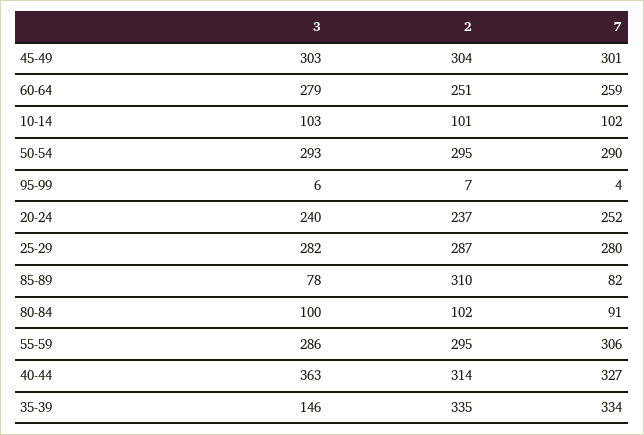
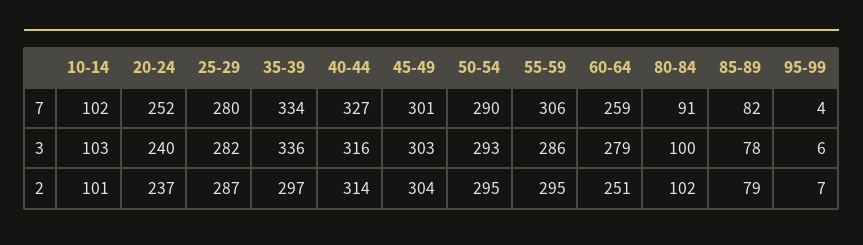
  {
    "3": {
      "45-49": 303,
      "60-64": 279,
      "10-14": 103,
      "50-54": 293,
      "95-99": 6,
      "20-24": 240,
      "25-29": 282,
      "85-89": 78,
      "80-84": 100,
      "55-59": 286,
-     "40-44": 363,
+     "40-44": 316,
-     "35-39": 146
+     "35-39": 336
    },
    "2": {
      "45-49": 304,
      "60-64": 251,
      "10-14": 101,
      "50-54": 295,
      "95-99": 7,
      "20-24": 237,
      "25-29": 287,
-     "85-89": 310,
+     "85-89": 79,
      "80-84": 102,
      "55-59": 295,
      "40-44": 314,
-     "35-39": 335
+     "35-39": 297
    },
    "7": {
      "45-49": 301,
      "60-64": 259,
      "10-14": 102,
      "50-54": 290,
      "95-99": 4,
      "20-24": 252,
      "25-29": 280,
      "85-89": 82,
      "80-84": 91,
      "55-59": 306,
      "40-44": 327,
      "35-39": 334
    }
  }

